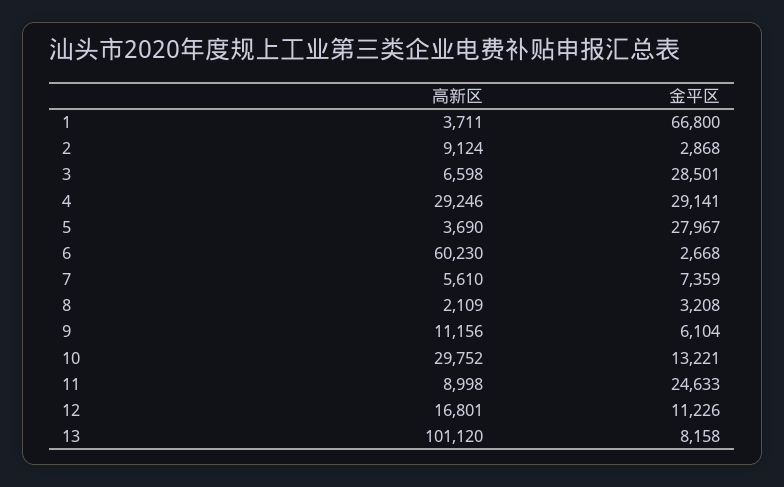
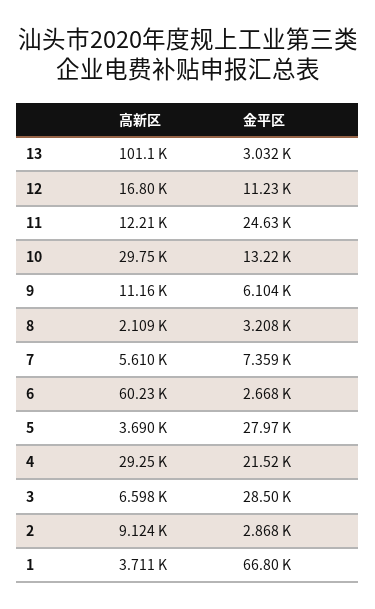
  {
    "高新区": {
      "1": 3711,
      "2": 9124,
      "3": 6598,
      "4": 29246,
      "5": 3690,
      "6": 60230,
      "7": 5610,
      "8": 2109,
      "9": 11156,
      "10": 29752,
-     "11": 8998,
+     "11": 12210,
      "12": 16801,
      "13": 101120
    },
    "金平区": {
      "1": 66800,
      "2": 2868,
      "3": 28501,
-     "4": 29141,
+     "4": 21520,
      "5": 27967,
      "6": 2668,
      "7": 7359,
      "8": 3208,
      "9": 6104,
      "10": 13221,
      "11": 24633,
      "12": 11226,
-     "13": 8158
+     "13": 3032
    }
  }

